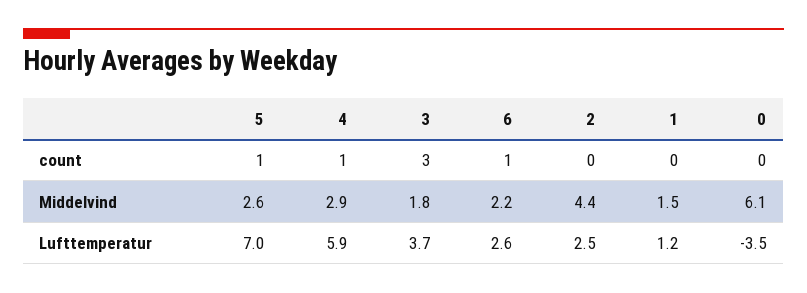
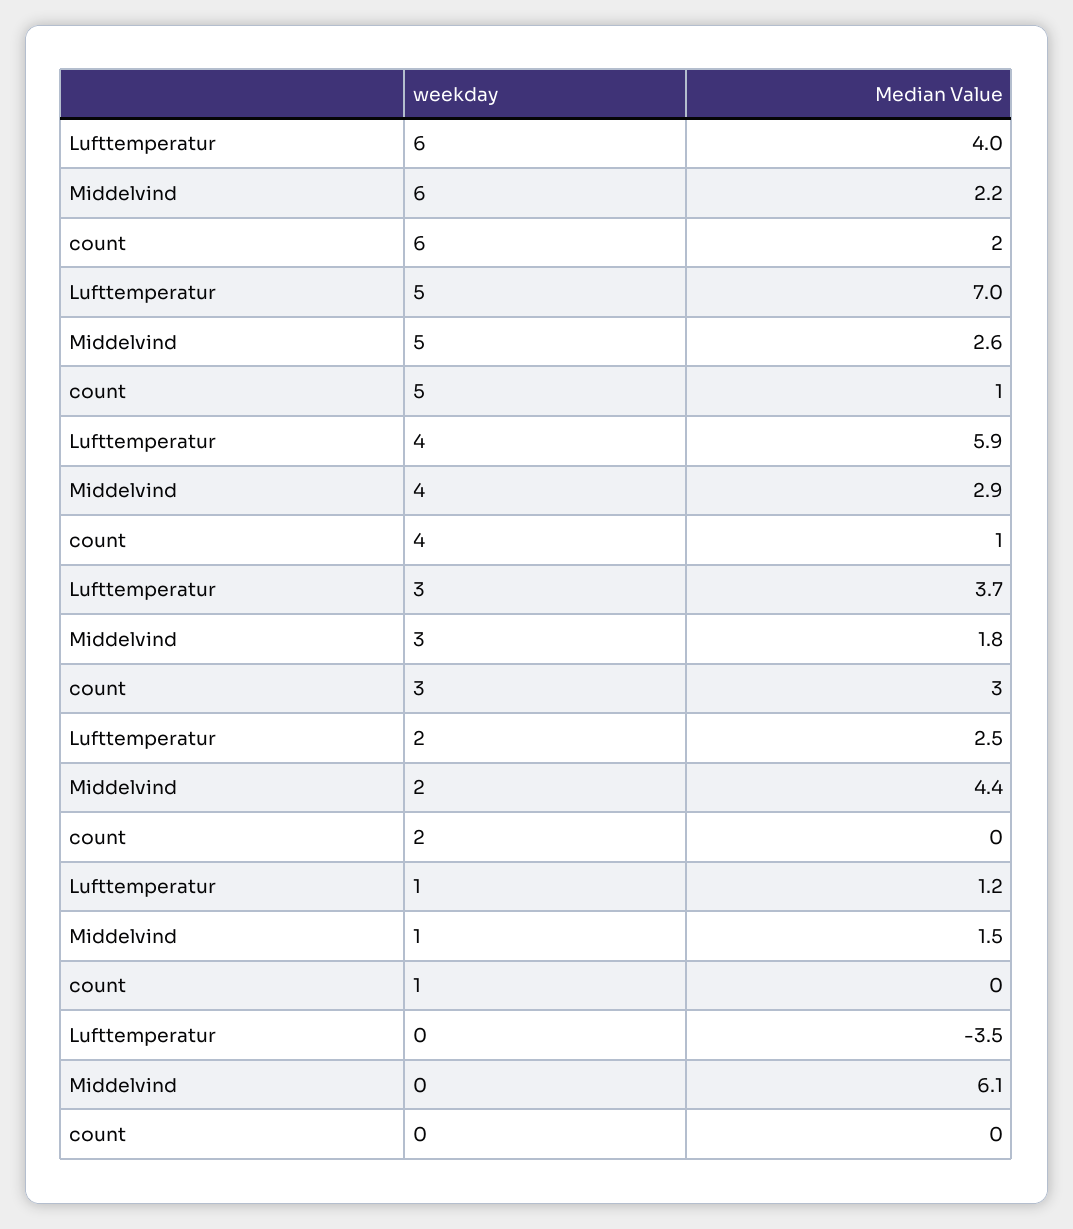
  {
    "5": {
      "count": 1,
      "Middelvind": 2.6,
      "Lufttemperatur": 7
    },
    "4": {
      "count": 1,
      "Middelvind": 2.9,
      "Lufttemperatur": 5.9
    },
    "3": {
      "count": 3,
      "Middelvind": 1.8,
      "Lufttemperatur": 3.7
    },
    "6": {
-     "count": 1,
+     "count": 2,
      "Middelvind": 2.2,
-     "Lufttemperatur": 2.6
+     "Lufttemperatur": 4
    },
    "2": {
      "count": 0,
      "Middelvind": 4.4,
      "Lufttemperatur": 2.5
    },
    "1": {
      "count": 0,
      "Middelvind": 1.5,
      "Lufttemperatur": 1.2
    },
    "0": {
      "count": 0,
      "Middelvind": 6.1,
      "Lufttemperatur": -3.5
    }
  }

